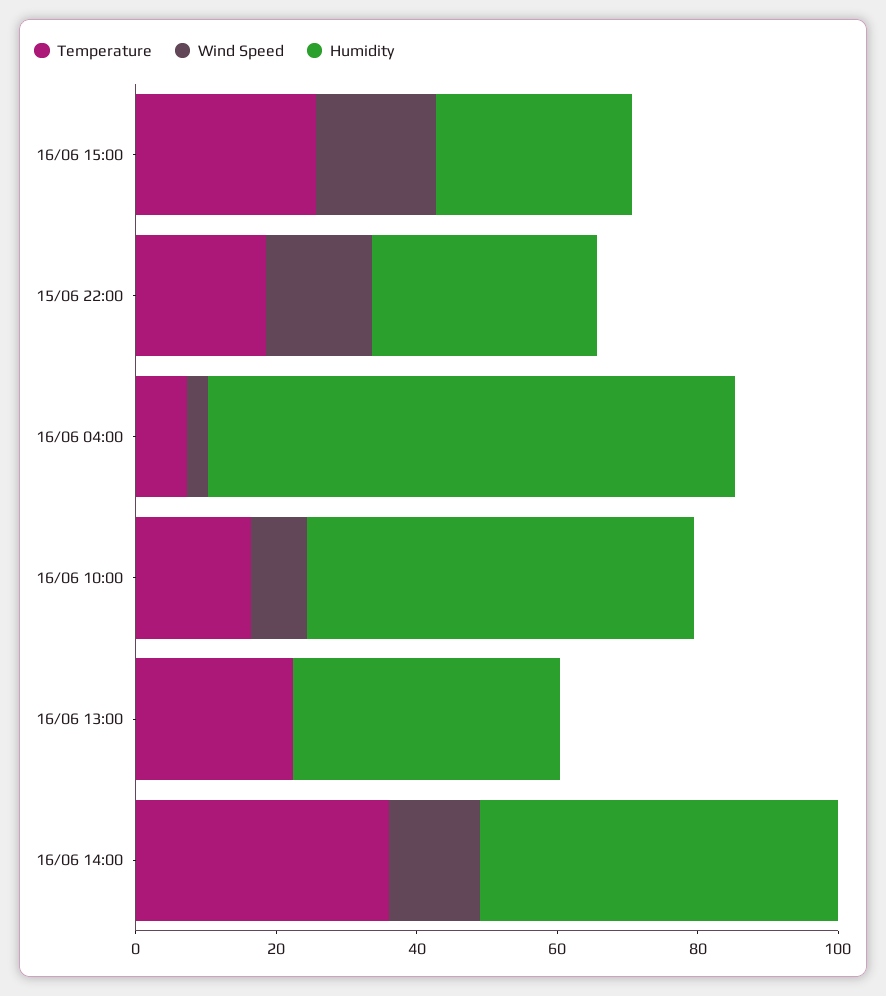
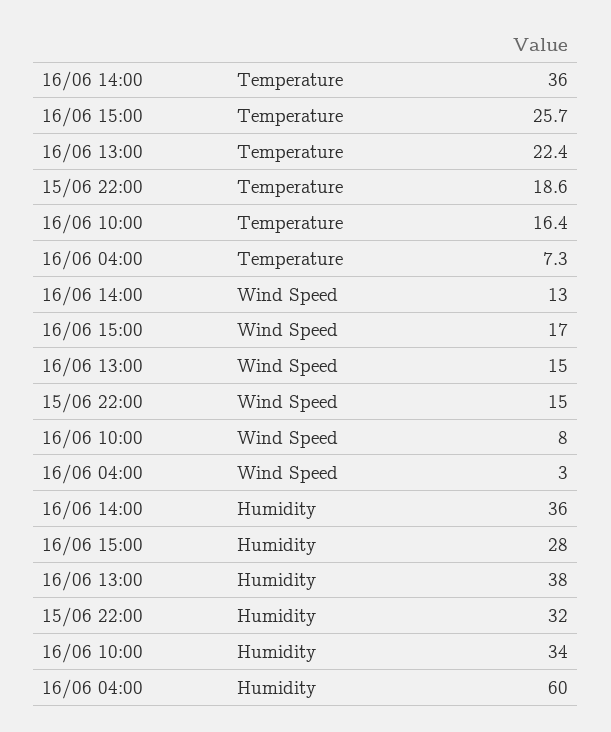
  {
    "Temperature": {
      "16/06 15:00": 25.7,
      "15/06 22:00": 18.6,
      "16/06 04:00": 7.3,
      "16/06 10:00": 16.4,
      "16/06 13:00": 22.4,
      "16/06 14:00": 36
    },
    "Wind Speed": {
      "16/06 15:00": 17,
      "15/06 22:00": 15,
      "16/06 04:00": 3,
      "16/06 10:00": 8,
-     "16/06 13:00": 0,
+     "16/06 13:00": 15,
      "16/06 14:00": 13
    },
    "Humidity": {
      "16/06 15:00": 28,
      "15/06 22:00": 32,
-     "16/06 04:00": 75,
+     "16/06 04:00": 60,
-     "16/06 10:00": 55,
+     "16/06 10:00": 34,
      "16/06 13:00": 38,
-     "16/06 14:00": 50
+     "16/06 14:00": 36
    }
  }

